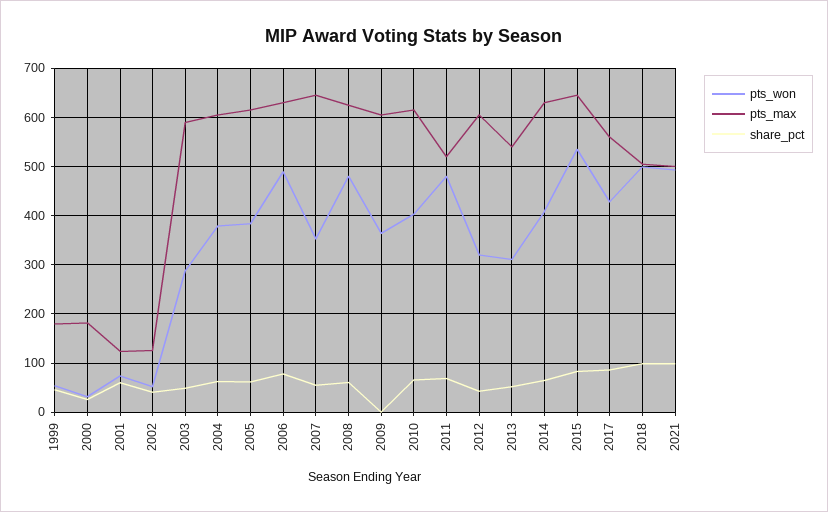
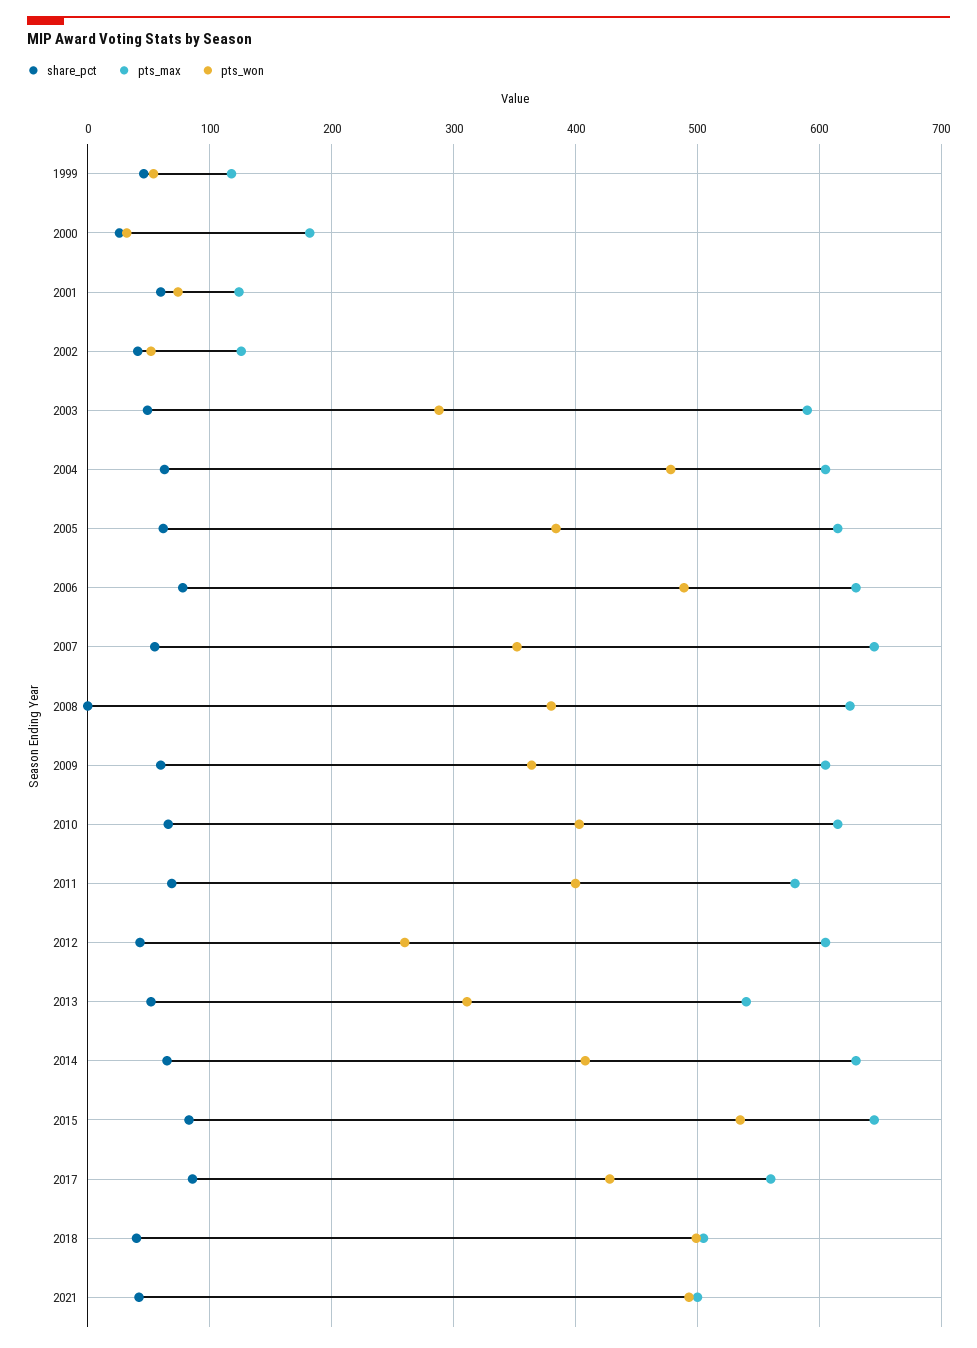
  {
    "pts_won": {
      "1999": 50,
      "2000": 30,
      "2001": 70,
      "2002": 50,
      "2003": 290,
-     "2004": 380,
+     "2004": 480,
      "2005": 380,
      "2006": 490,
      "2007": 350,
-     "2008": 480,
+     "2008": 380,
      "2009": 360,
      "2010": 400,
-     "2011": 480,
+     "2011": 400,
-     "2012": 320,
+     "2012": 260,
      "2013": 310,
      "2014": 410,
      "2015": 540,
      "2017": 430,
      "2018": 500,
      "2021": 490
    },
    "pts_max": {
-     "1999": 180,
+     "1999": 120,
      "2000": 180,
      "2001": 120,
      "2002": 130,
      "2003": 590,
      "2004": 610,
      "2005": 620,
      "2006": 630,
      "2007": 650,
      "2008": 630,
      "2009": 610,
      "2010": 620,
-     "2011": 520,
+     "2011": 580,
      "2012": 610,
      "2013": 540,
      "2014": 630,
      "2015": 650,
      "2017": 560,
      "2018": 510,
      "2021": 500
    },
    "share_pct": {
      "1999": 50,
      "2000": 30,
      "2001": 60,
      "2002": 40,
      "2003": 50,
      "2004": 60,
      "2005": 60,
      "2006": 80,
      "2007": 60,
-     "2008": 60,
+     "2008": 0,
-     "2009": 0,
+     "2009": 60,
      "2010": 70,
      "2011": 70,
      "2012": 40,
      "2013": 50,
      "2014": 70,
      "2015": 80,
      "2017": 90,
-     "2018": 100,
+     "2018": 40,
-     "2021": 100
+     "2021": 40
    }
  }

